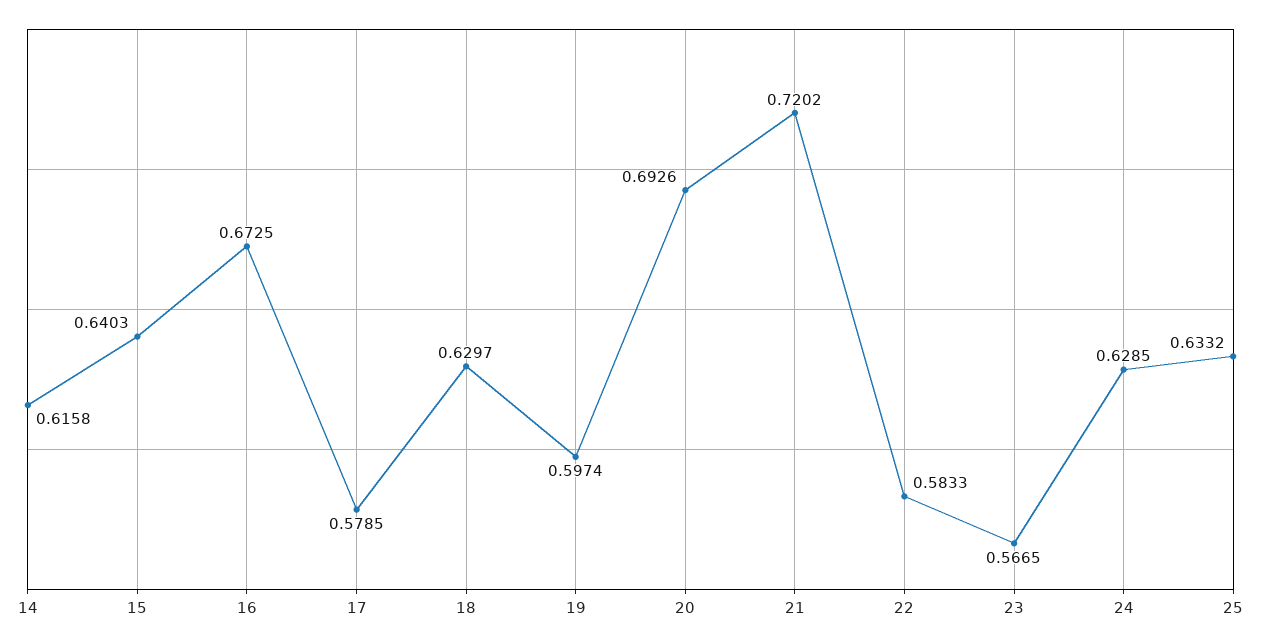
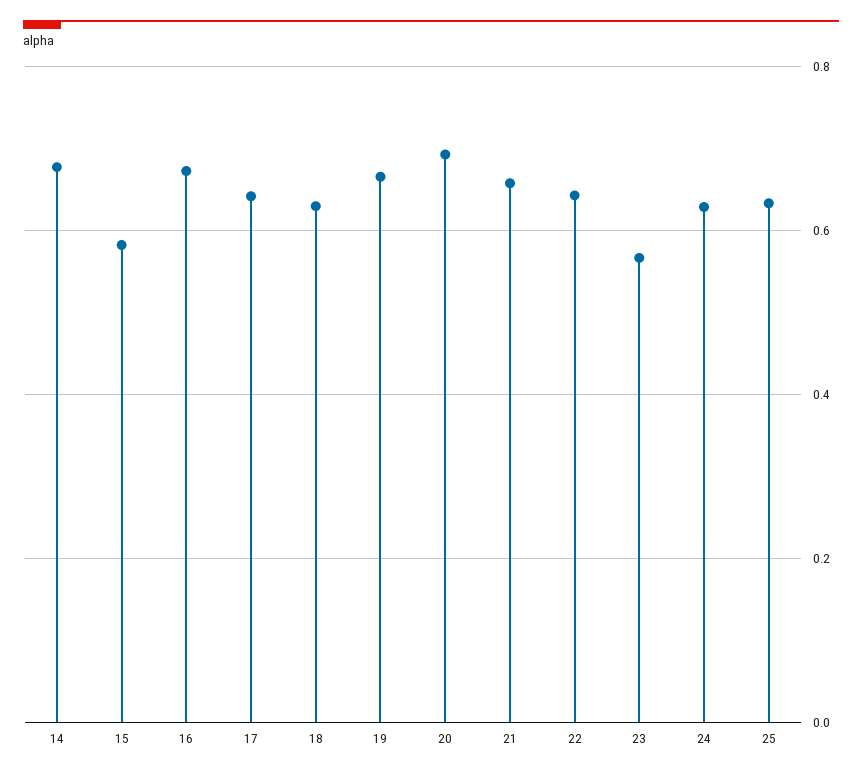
  {
-   "14": 0.6158,
+   "14": 0.68,
-   "15": 0.6403,
+   "15": 0.58,
    "16": 0.6725,
-   "17": 0.5785,
+   "17": 0.64,
    "18": 0.6297,
-   "19": 0.5974,
+   "19": 0.66,
    "20": 0.6926,
-   "21": 0.7202,
+   "21": 0.66,
-   "22": 0.5833,
+   "22": 0.64,
    "23": 0.5665,
    "24": 0.6285,
    "25": 0.6332
  }

